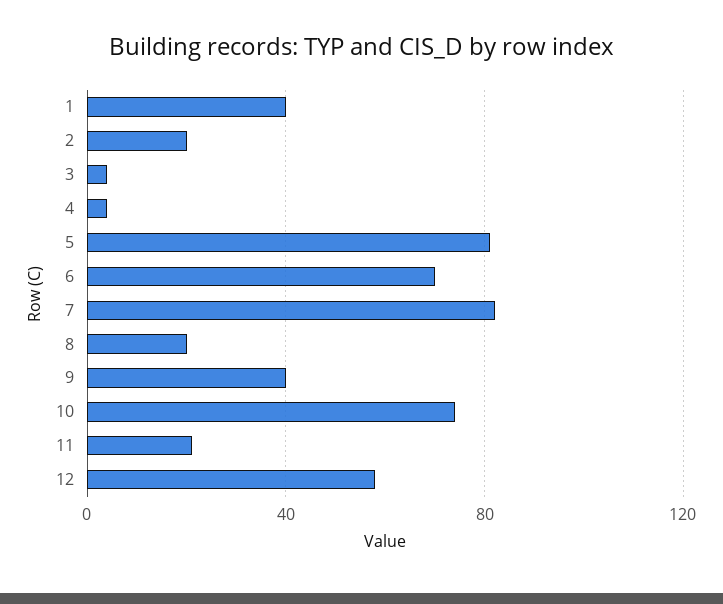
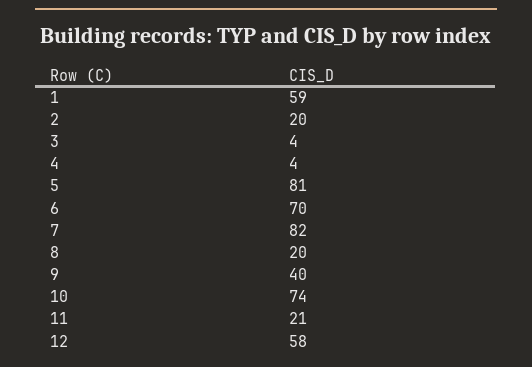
  {
-   "1": 40,
+   "1": 59,
    "2": 20,
    "3": 4,
    "4": 4,
    "5": 81,
    "6": 70,
    "7": 82,
    "8": 20,
    "9": 40,
    "10": 74,
    "11": 21,
    "12": 58
  }

